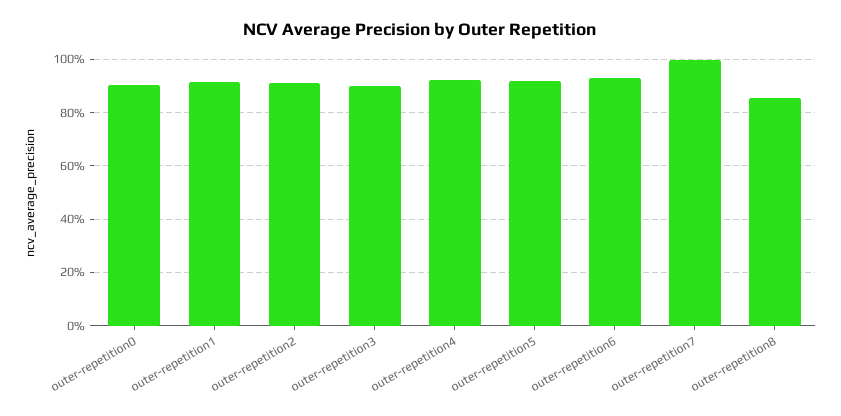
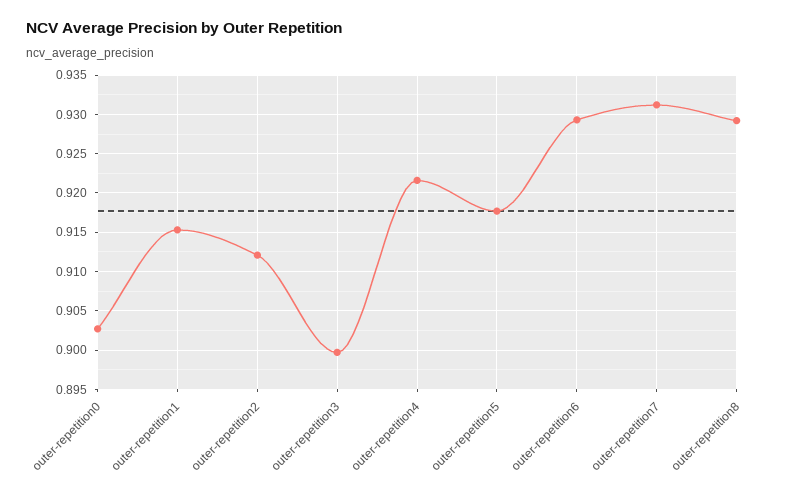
  {
    "outer-repetition0": 0.903,
    "outer-repetition1": 0.915,
    "outer-repetition2": 0.912,
    "outer-repetition3": 0.9,
    "outer-repetition4": 0.922,
    "outer-repetition5": 0.918,
    "outer-repetition6": 0.929,
-   "outer-repetition7": 1,
+   "outer-repetition7": 0.931,
-   "outer-repetition8": 0.85
+   "outer-repetition8": 0.929
  }

